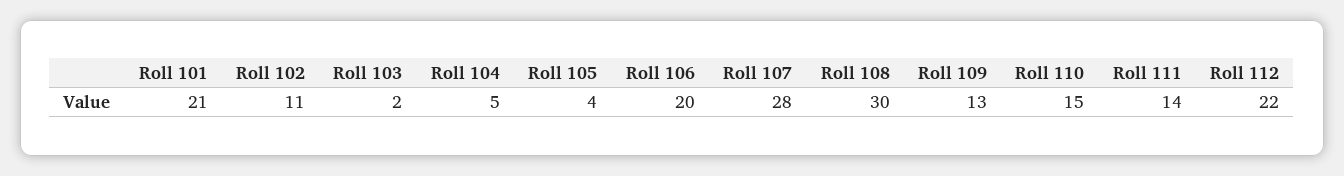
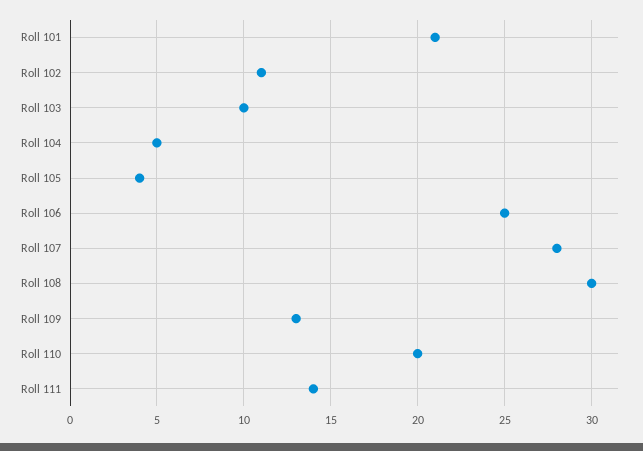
  {
    "Roll 101": 21,
    "Roll 102": 11,
-   "Roll 103": 2,
+   "Roll 103": 10,
    "Roll 104": 5,
    "Roll 105": 4,
-   "Roll 106": 20,
+   "Roll 106": 25,
    "Roll 107": 28,
    "Roll 108": 30,
    "Roll 109": 13,
-   "Roll 110": 15,
+   "Roll 110": 20,
-   "Roll 111": 14,
+   "Roll 111": 14
-   "Roll 112": 22
  }

